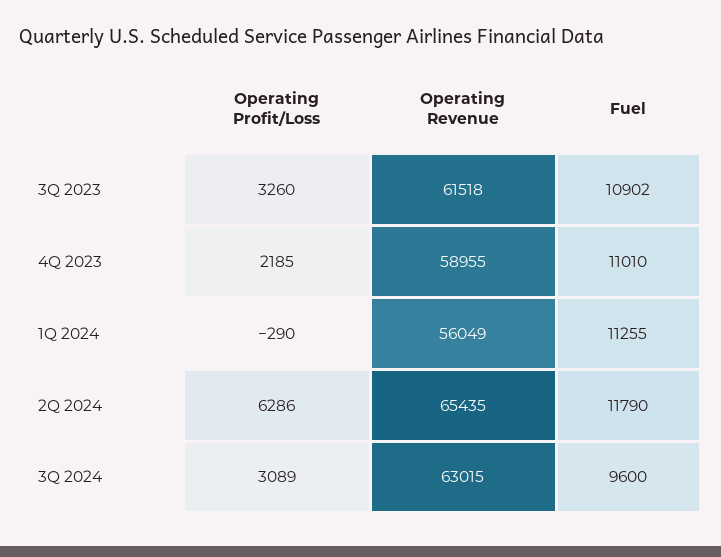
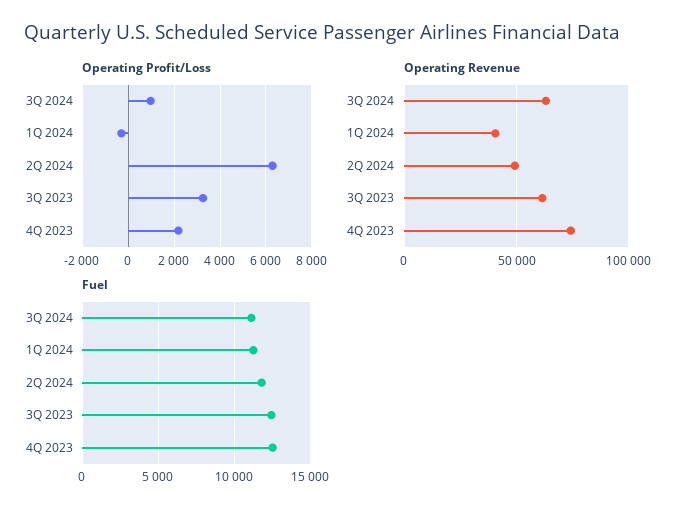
  {
    "Operating Profit/Loss": {
      "3Q 2023": 3260,
      "4Q 2023": 2185,
      "1Q 2024": -290,
      "2Q 2024": 6286,
-     "3Q 2024": 3089
+     "3Q 2024": 1000
    },
    "Operating Revenue": {
      "3Q 2023": 61518,
-     "4Q 2023": 58955,
+     "4Q 2023": 75000,
-     "1Q 2024": 56049,
+     "1Q 2024": 40000,
-     "2Q 2024": 65435,
+     "2Q 2024": 50000,
      "3Q 2024": 63015
    },
    "Fuel": {
-     "3Q 2023": 10902,
+     "3Q 2023": 12500,
-     "4Q 2023": 11010,
+     "4Q 2023": 12500,
      "1Q 2024": 11255,
      "2Q 2024": 11790,
-     "3Q 2024": 9600
+     "3Q 2024": 11000
    }
  }

